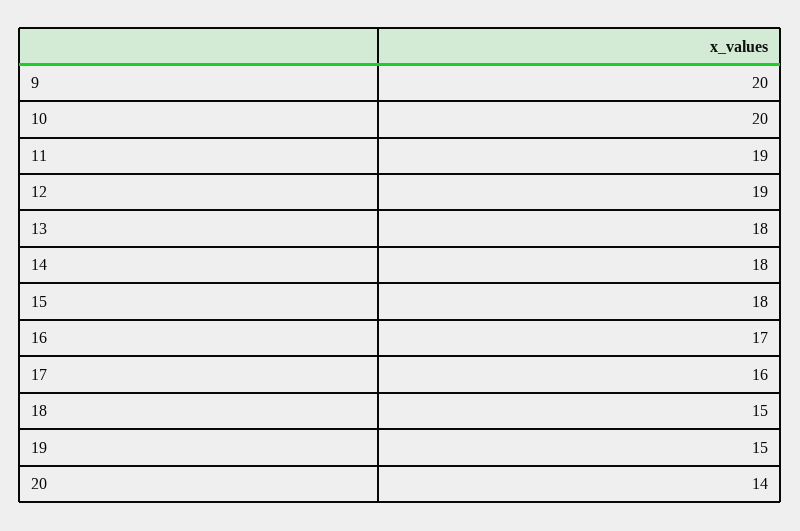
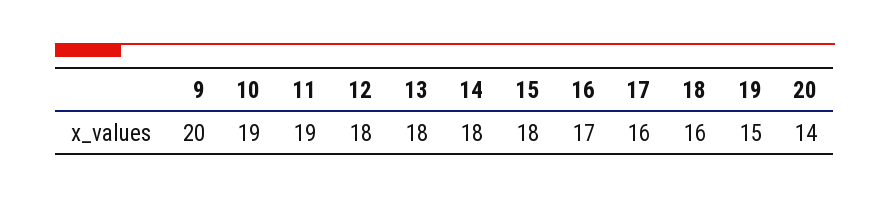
  {
    "9": 20,
-   "10": 20,
+   "10": 19,
    "11": 19,
-   "12": 19,
+   "12": 18,
    "13": 18,
    "14": 18,
    "15": 18,
    "16": 17,
    "17": 16,
-   "18": 15,
+   "18": 16,
    "19": 15,
    "20": 14
  }

